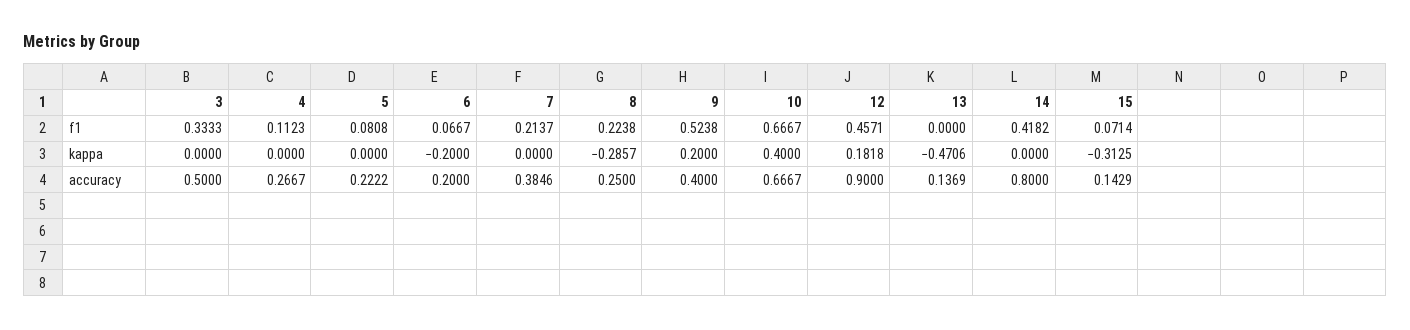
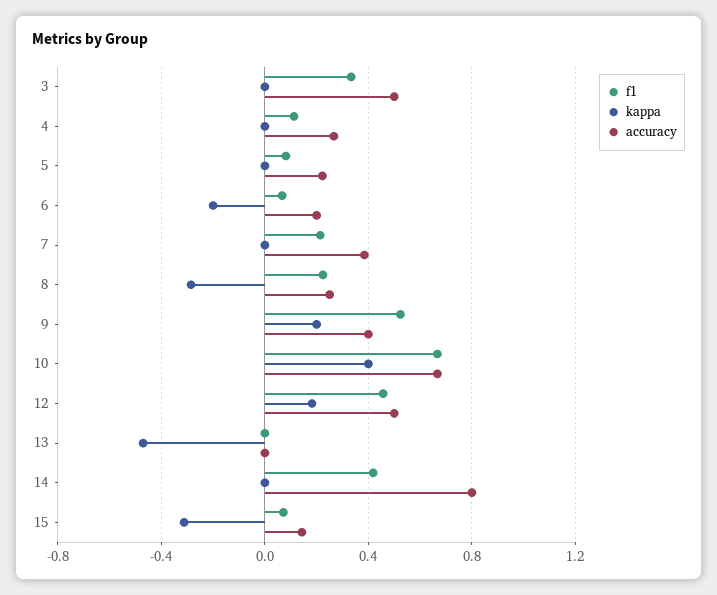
  {
    "f1": {
      "3": 0.3333,
      "4": 0.1123,
      "5": 0.0808,
      "6": 0.0667,
      "7": 0.2137,
      "8": 0.2238,
      "9": 0.5238,
      "10": 0.6667,
      "12": 0.4571,
      "13": 0,
      "14": 0.4182,
      "15": 0.0714
    },
    "kappa": {
      "3": 0,
      "4": 0,
      "5": 0,
      "6": -0.2,
      "7": 0,
      "8": -0.2857,
      "9": 0.2,
      "10": 0.4,
      "12": 0.1818,
      "13": -0.4706,
      "14": 0,
      "15": -0.3125
    },
    "accuracy": {
      "3": 0.5,
      "4": 0.2667,
      "5": 0.2222,
      "6": 0.2,
      "7": 0.3846,
      "8": 0.25,
      "9": 0.4,
      "10": 0.6667,
-     "12": 0.9,
+     "12": 0.5,
-     "13": 0.1369,
+     "13": 0,
      "14": 0.8,
      "15": 0.1429
    }
  }

